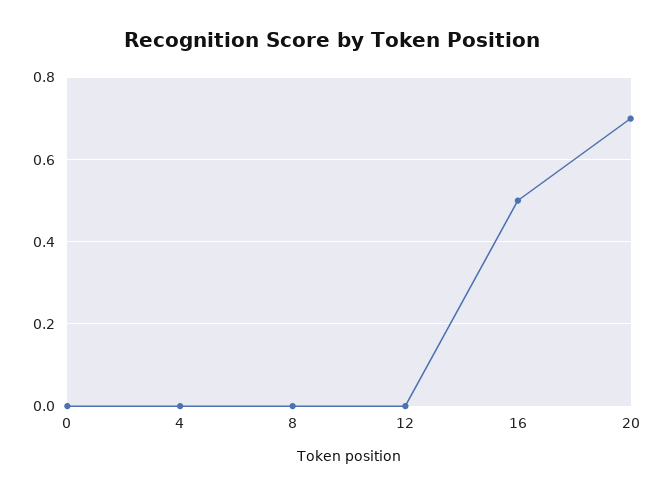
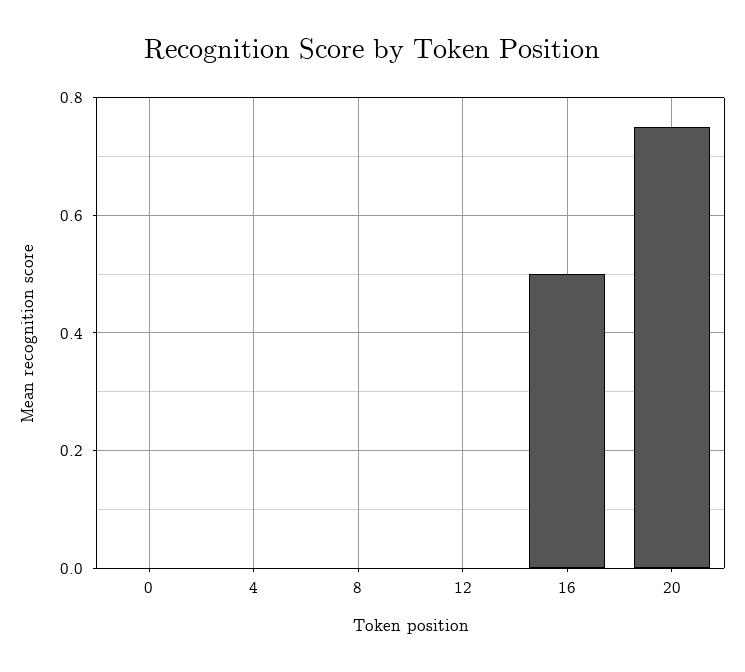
  {
    "0": 0,
    "4": 0,
    "8": 0,
    "12": 0,
    "16": 0.5,
-   "20": 0.7
+   "20": 0.75
  }

